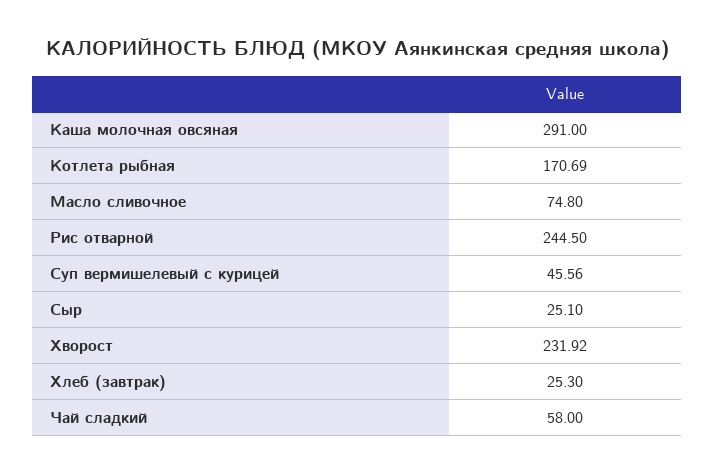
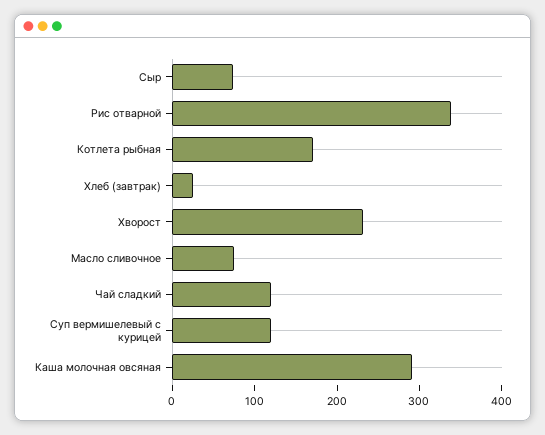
  {
    "Каша молочная овсяная": 291,
    "Котлета рыбная": 170.69,
    "Масло сливочное": 74.8,
-   "Рис отварной": 244.5,
+   "Рис отварной": 340,
-   "Суп вермишелевый с курицей": 45.56,
+   "Суп вермишелевый с курицей": 120,
-   "Сыр": 25.1,
+   "Сыр": 80,
    "Хворост": 231.92,
    "Хлеб (завтрак)": 25.3,
-   "Чай сладкий": 58
+   "Чай сладкий": 120
  }

